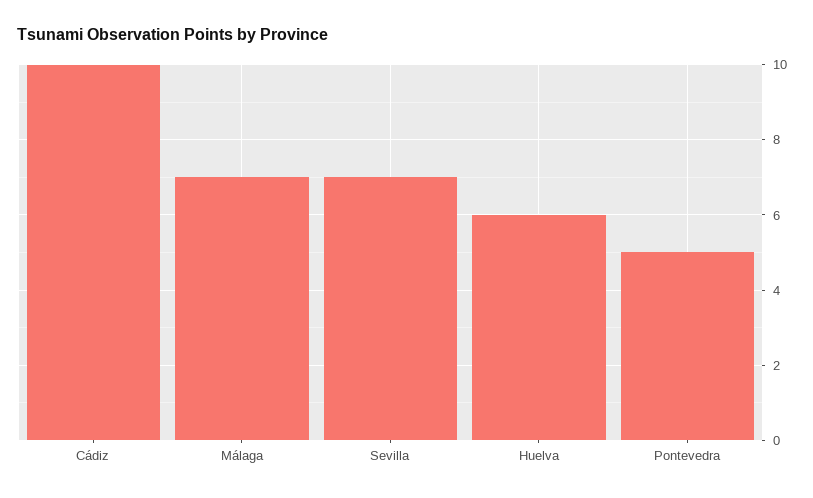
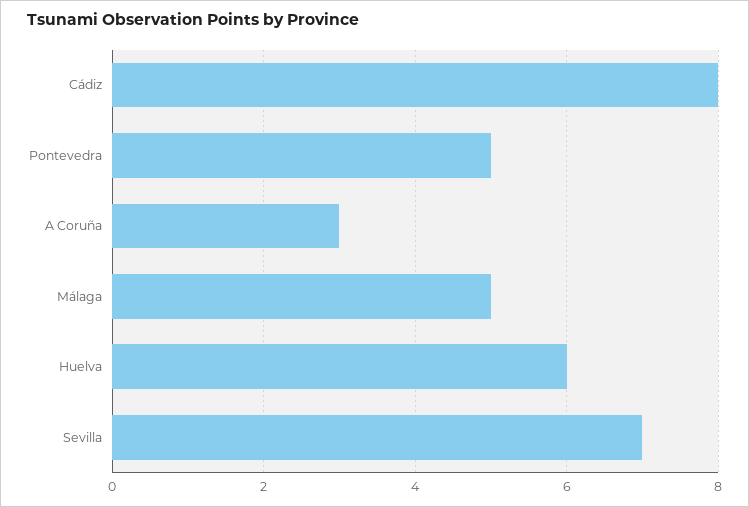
  {
-   "Cádiz": 10,
+   "Cádiz": 8,
-   "Málaga": 7,
+   "Málaga": 5,
    "Sevilla": 7,
    "Huelva": 6,
-   "Pontevedra": 5
+   "Pontevedra": 5,
+   "A Coruña": 3
  }

